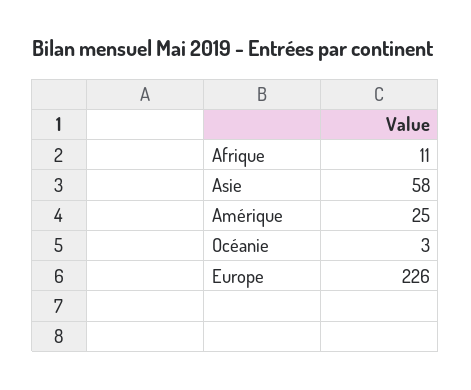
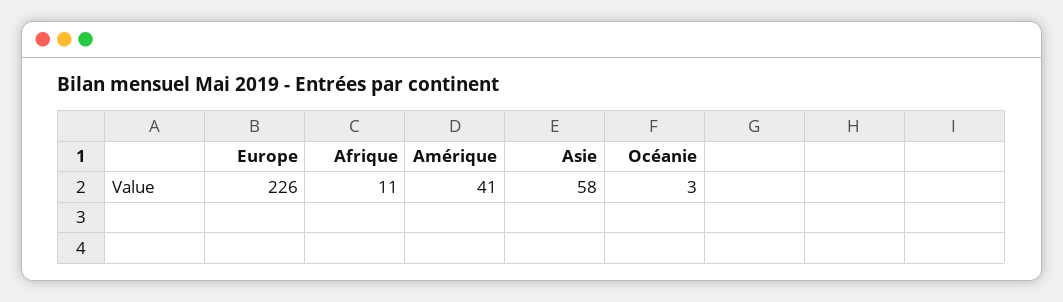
  {
    "Afrique": 11,
    "Asie": 58,
-   "Amérique": 25,
+   "Amérique": 41,
    "Océanie": 3,
    "Europe": 226
  }

